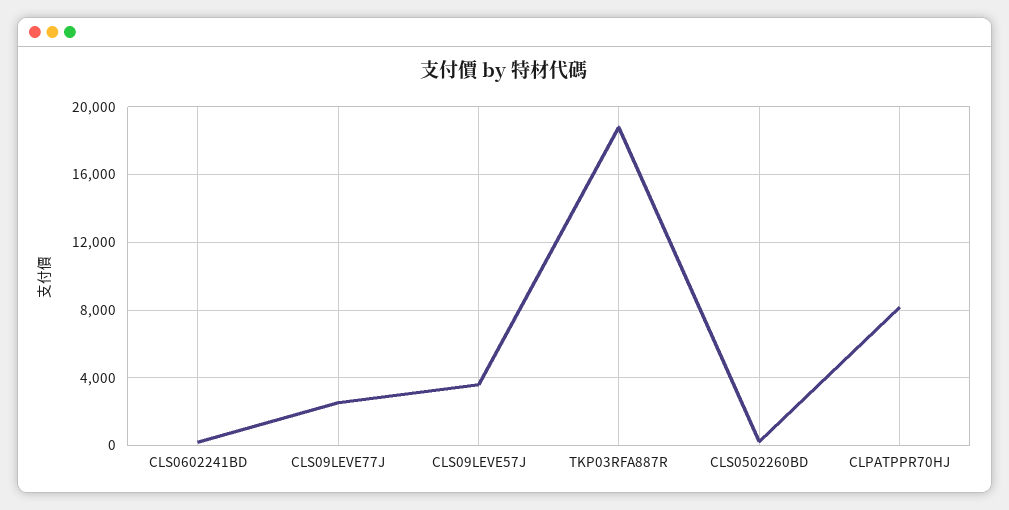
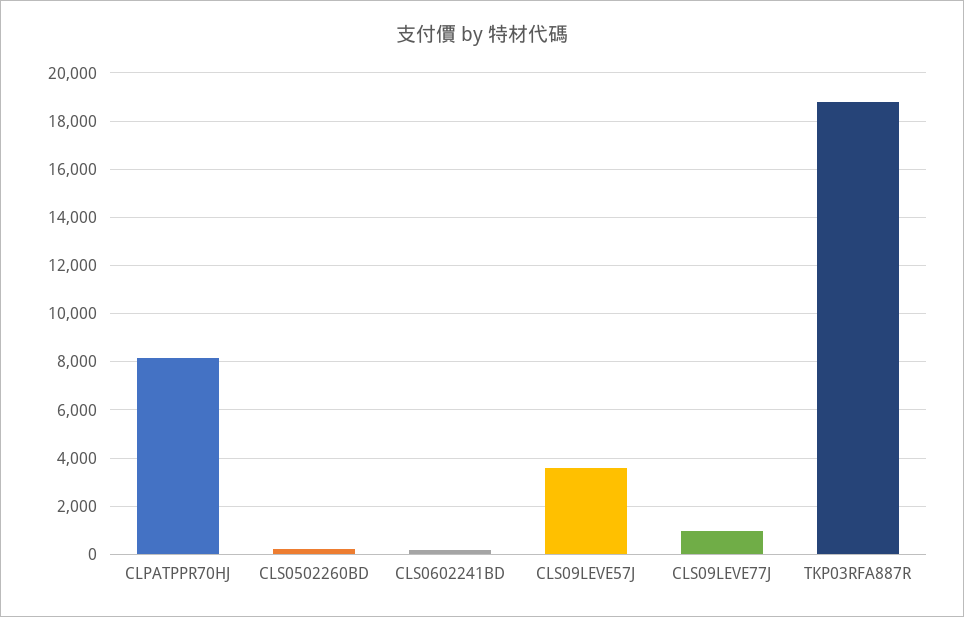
  {
    "CLS0602241BD": 250,
-   "CLS09LEVE77J": 2500,
+   "CLS09LEVE77J": 1000,
    "CLS09LEVE57J": 3500,
    "TKP03RFA887R": 18750,
    "CLS0502260BD": 250,
    "CLPATPPR70HJ": 8250
  }

